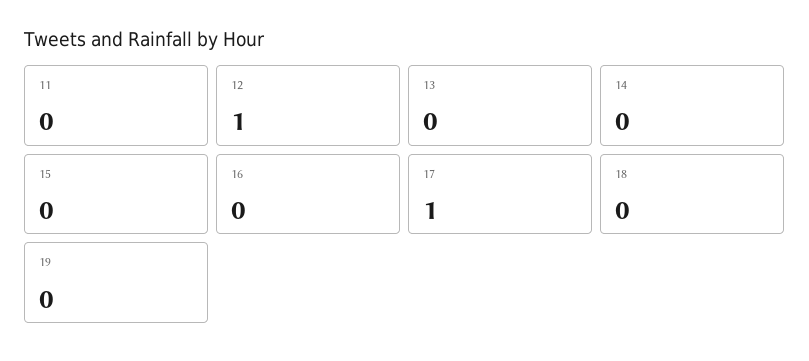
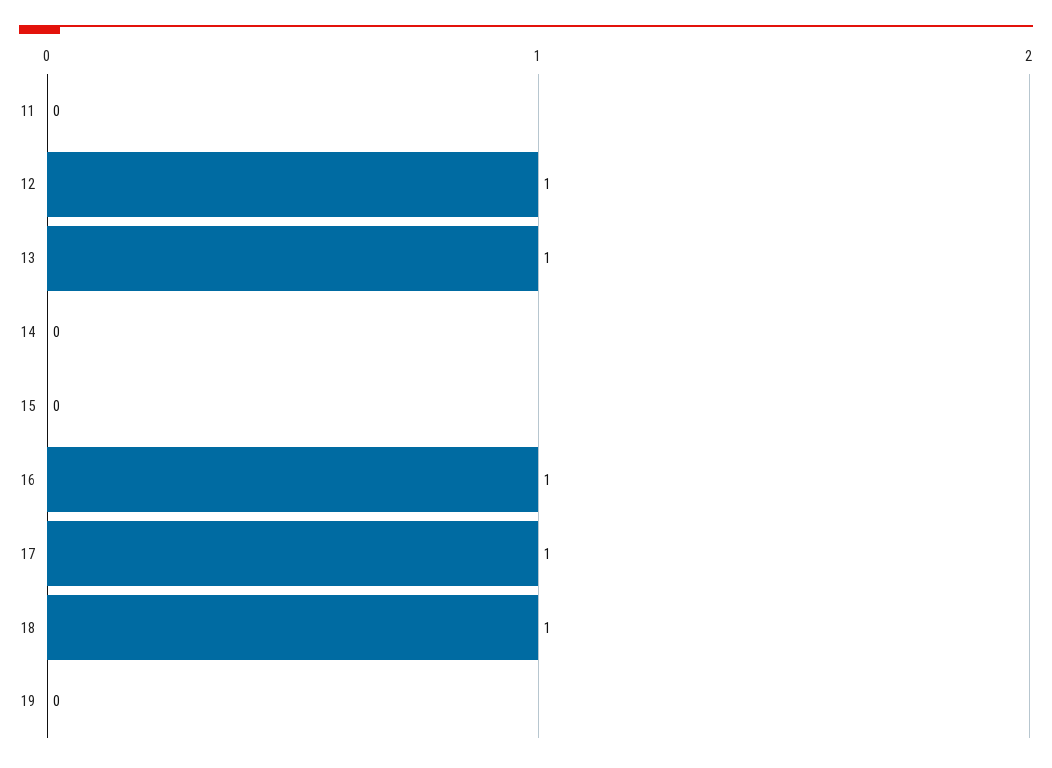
  {
    "11": 0,
    "12": 1,
-   "13": 0,
+   "13": 1,
    "14": 0,
    "15": 0,
-   "16": 0,
+   "16": 1,
    "17": 1,
-   "18": 0,
+   "18": 1,
    "19": 0
  }

